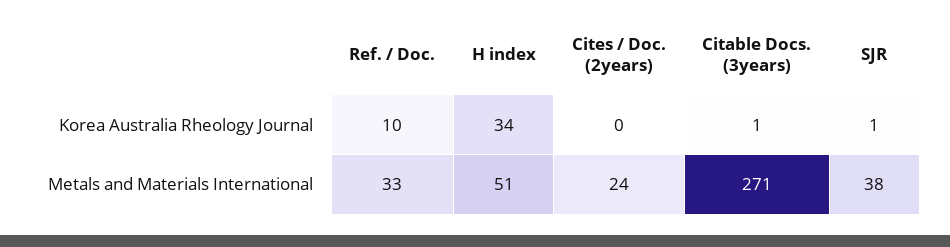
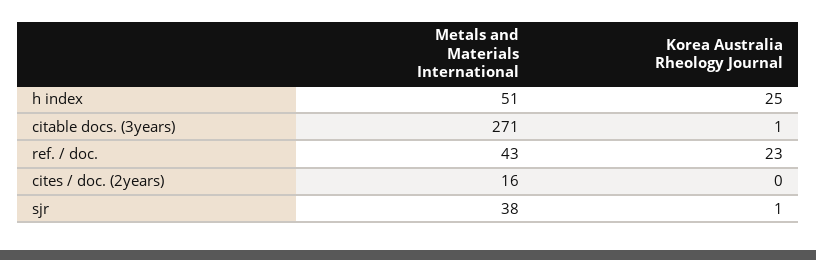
  {
    "Ref. / Doc.": {
-     "Korea Australia Rheology Journal": 10,
+     "Korea Australia Rheology Journal": 23,
-     "Metals and Materials International": 33
+     "Metals and Materials International": 43
    },
    "H index": {
-     "Korea Australia Rheology Journal": 34,
+     "Korea Australia Rheology Journal": 25,
      "Metals and Materials International": 51
    },
    "Cites / Doc. (2years)": {
      "Korea Australia Rheology Journal": 0,
-     "Metals and Materials International": 24
+     "Metals and Materials International": 16
    },
    "Citable Docs. (3years)": {
      "Korea Australia Rheology Journal": 1,
      "Metals and Materials International": 271
    },
    "SJR": {
      "Korea Australia Rheology Journal": 1,
      "Metals and Materials International": 38
    }
  }

